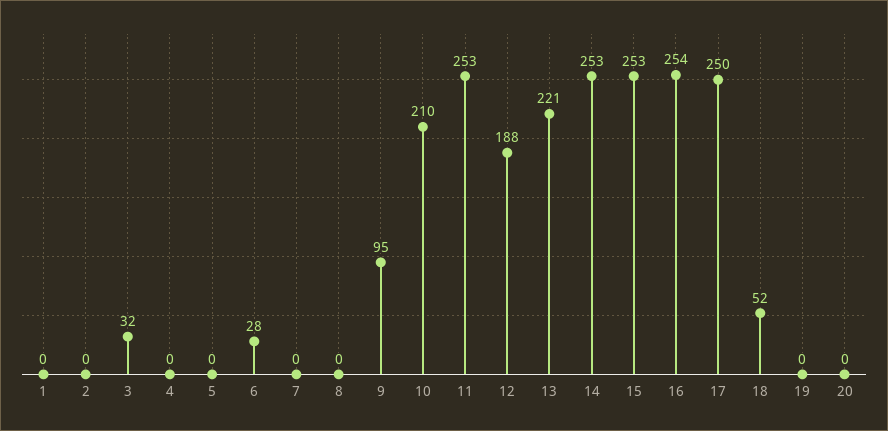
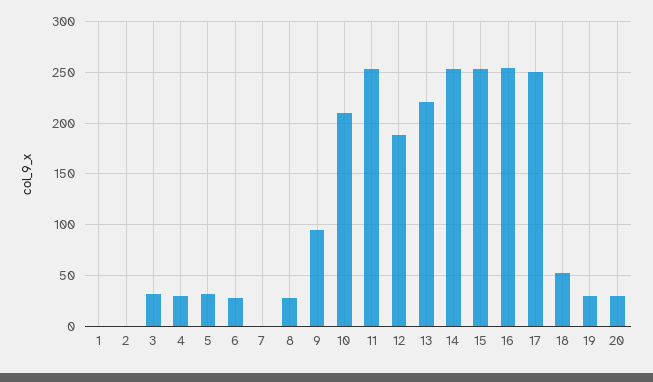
  {
    "1": 0,
    "2": 0,
    "3": 32,
-   "4": 0,
+   "4": 30,
-   "5": 0,
+   "5": 30,
    "6": 28,
    "7": 0,
-   "8": 0,
+   "8": 30,
    "9": 95,
    "10": 210,
    "11": 253,
    "12": 188,
    "13": 221,
    "14": 253,
    "15": 253,
    "16": 254,
    "17": 250,
    "18": 52,
-   "19": 0,
+   "19": 30,
-   "20": 0
+   "20": 30
  }

